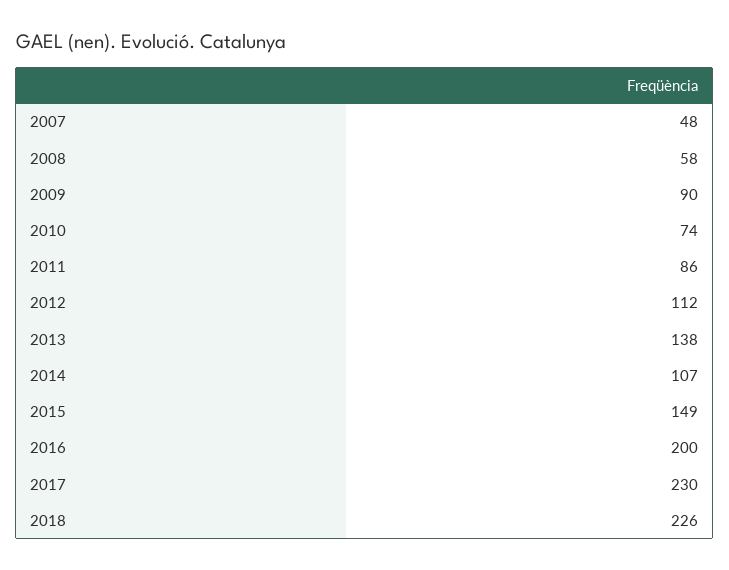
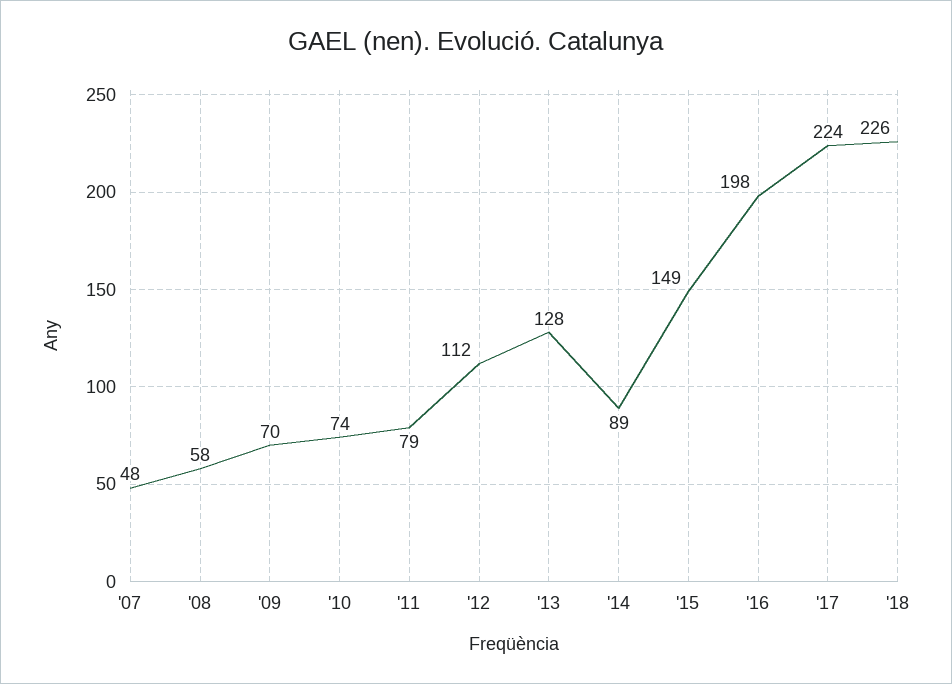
  {
    "2007": 48,
    "2008": 58,
-   "2009": 90,
+   "2009": 70,
    "2010": 74,
-   "2011": 86,
+   "2011": 79,
    "2012": 112,
-   "2013": 138,
+   "2013": 128,
-   "2014": 107,
+   "2014": 89,
    "2015": 149,
-   "2016": 200,
+   "2016": 198,
-   "2017": 230,
+   "2017": 224,
    "2018": 226
  }

